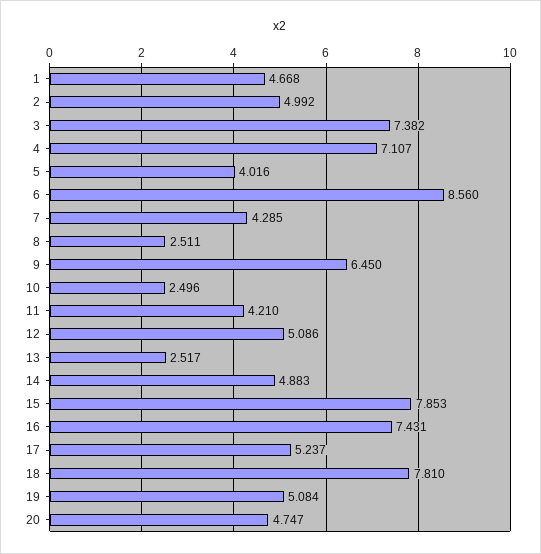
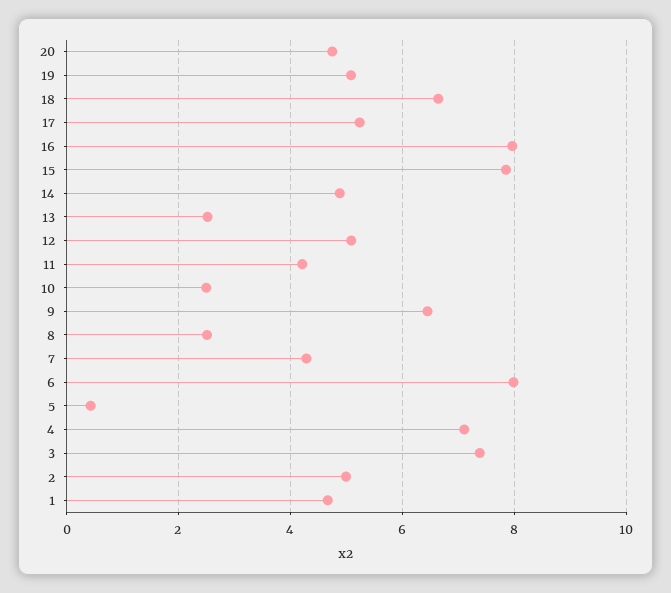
  {
    "1": 4.668,
    "2": 4.992,
    "3": 7.382,
    "4": 7.107,
-   "5": 4.016,
+   "5": 0.4,
-   "6": 8.56,
+   "6": 8,
    "7": 4.285,
    "8": 2.511,
    "9": 6.45,
    "10": 2.496,
    "11": 4.21,
    "12": 5.086,
    "13": 2.517,
    "14": 4.883,
    "15": 7.853,
-   "16": 7.431,
+   "16": 8,
    "17": 5.237,
-   "18": 7.81,
+   "18": 6.6,
    "19": 5.084,
    "20": 4.747
  }

